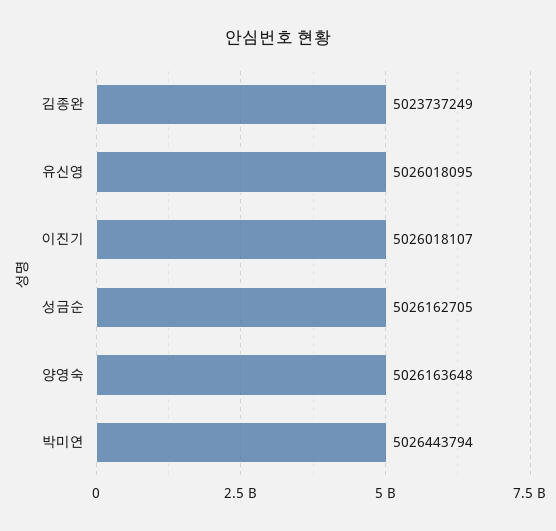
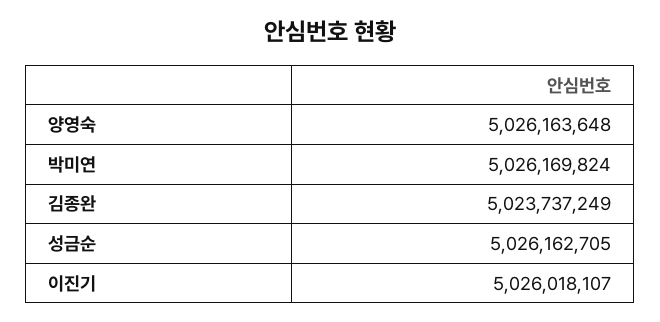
  {
    "김종완": 5023737249,
-   "유신영": 5026018095,
    "이진기": 5026018107,
    "성금순": 5026162705,
    "양영숙": 5026163648,
-   "박미연": 5026443794
+   "박미연": 5026169824
  }

